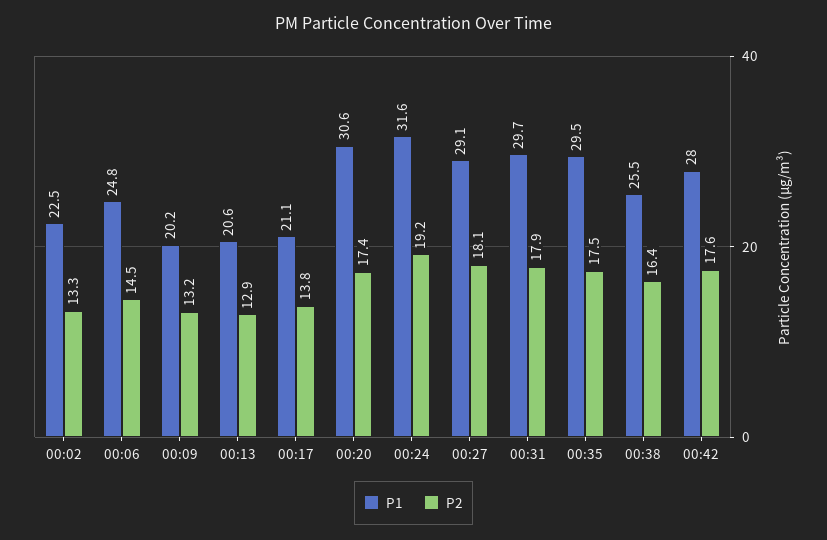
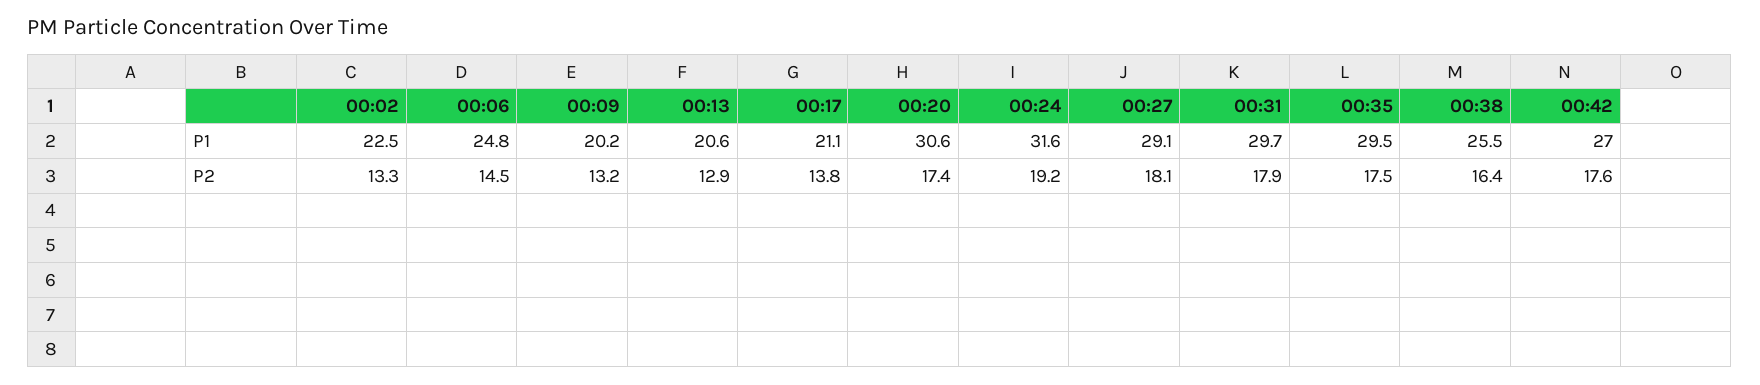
  {
    "P1": {
      "00:02": 22.5,
      "00:06": 24.8,
      "00:09": 20.2,
      "00:13": 20.6,
      "00:17": 21.1,
      "00:20": 30.6,
      "00:24": 31.6,
      "00:27": 29.1,
      "00:31": 29.7,
      "00:35": 29.5,
      "00:38": 25.5,
-     "00:42": 28
+     "00:42": 27
    },
    "P2": {
      "00:02": 13.3,
      "00:06": 14.5,
      "00:09": 13.2,
      "00:13": 12.9,
      "00:17": 13.8,
      "00:20": 17.4,
      "00:24": 19.2,
      "00:27": 18.1,
      "00:31": 17.9,
      "00:35": 17.5,
      "00:38": 16.4,
      "00:42": 17.6
    }
  }

